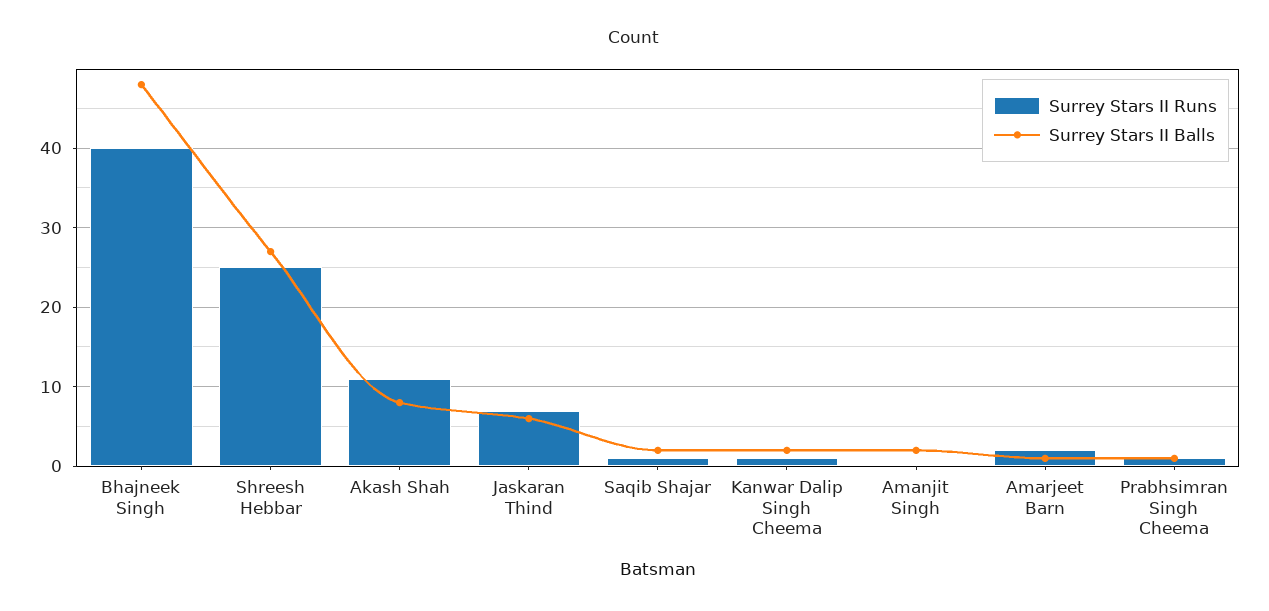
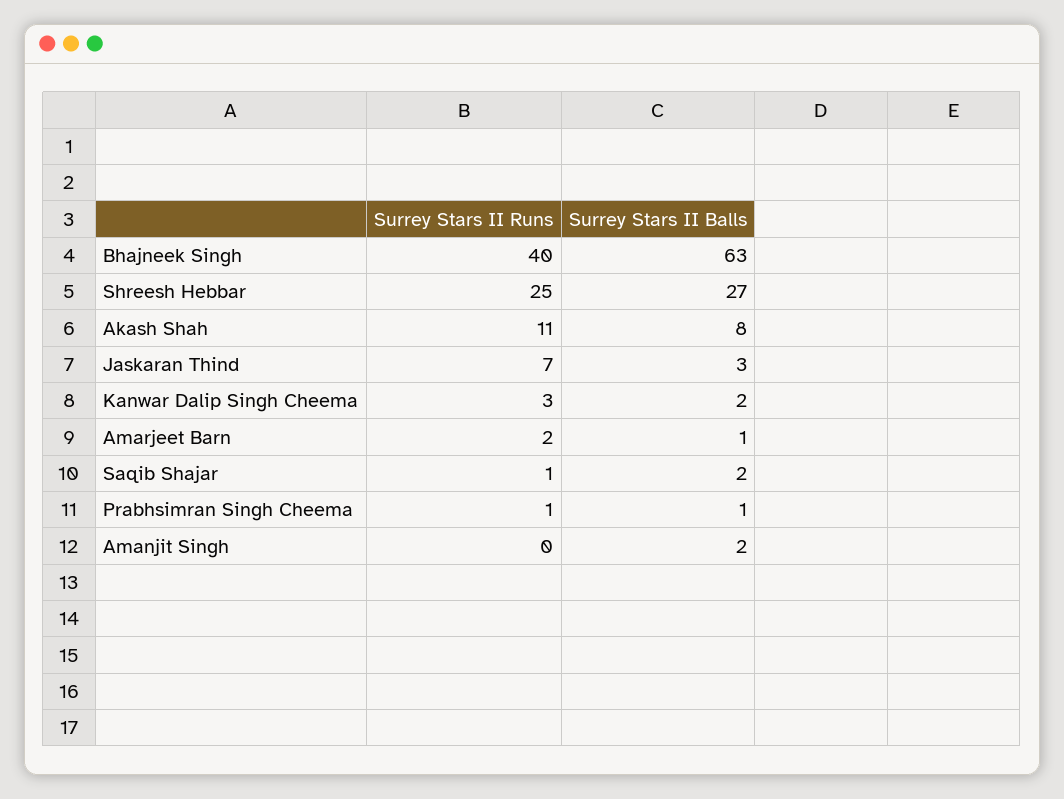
  {
    "Surrey Stars II Runs": {
      "Bhajneek Singh": 40,
      "Shreesh Hebbar": 25,
      "Akash Shah": 11,
      "Jaskaran Thind": 7,
      "Saqib Shajar": 1,
-     "Kanwar Dalip Singh Cheema": 1,
+     "Kanwar Dalip Singh Cheema": 3,
      "Amanjit Singh": 0,
      "Amarjeet Barn": 2,
      "Prabhsimran Singh Cheema": 1
    },
    "Surrey Stars II Balls": {
-     "Bhajneek Singh": 48,
+     "Bhajneek Singh": 63,
      "Shreesh Hebbar": 27,
      "Akash Shah": 8,
-     "Jaskaran Thind": 6,
+     "Jaskaran Thind": 3,
      "Saqib Shajar": 2,
      "Kanwar Dalip Singh Cheema": 2,
      "Amanjit Singh": 2,
      "Amarjeet Barn": 1,
      "Prabhsimran Singh Cheema": 1
    }
  }

